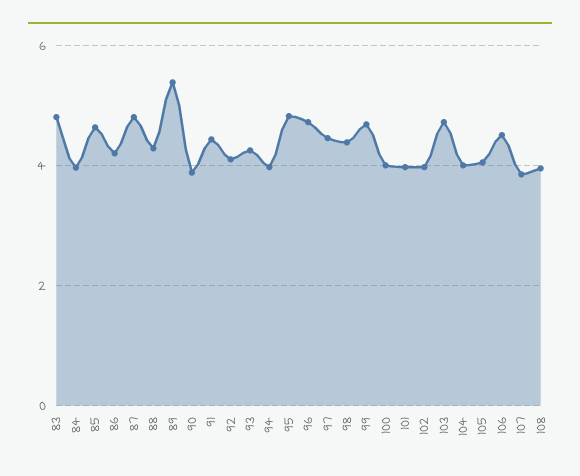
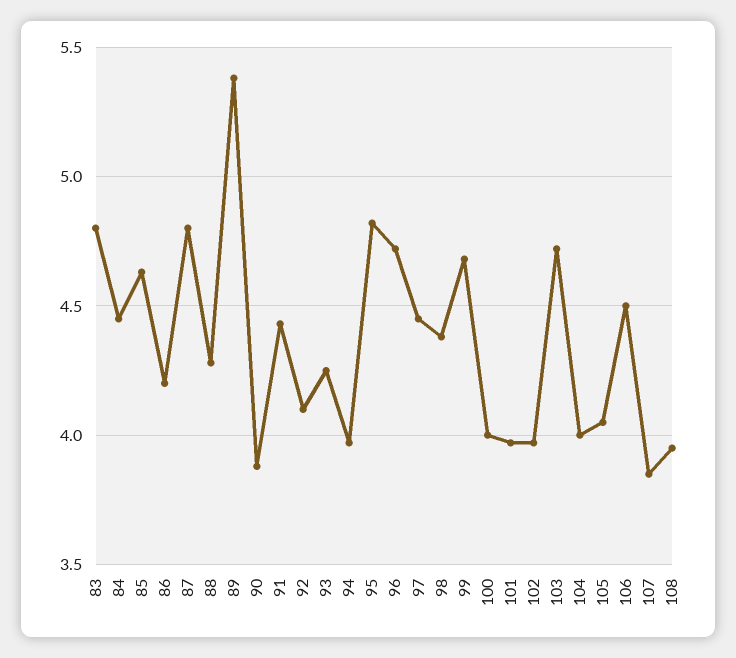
  {
    "83": 4.8,
-   "84": 4,
+   "84": 4.45,
    "85": 4.65,
    "86": 4.2,
    "87": 4.8,
    "88": 4.3,
    "89": 5.4,
    "90": 3.9,
    "91": 4.45,
    "92": 4.1,
    "93": 4.25,
    "94": 3.95,
    "95": 4.8,
    "96": 4.7,
    "97": 4.45,
    "98": 4.4,
    "99": 4.7,
    "100": 4,
    "101": 3.95,
    "102": 3.95,
    "103": 4.7,
    "104": 4,
    "105": 4.05,
    "106": 4.5,
    "107": 3.85,
    "108": 3.95
  }

